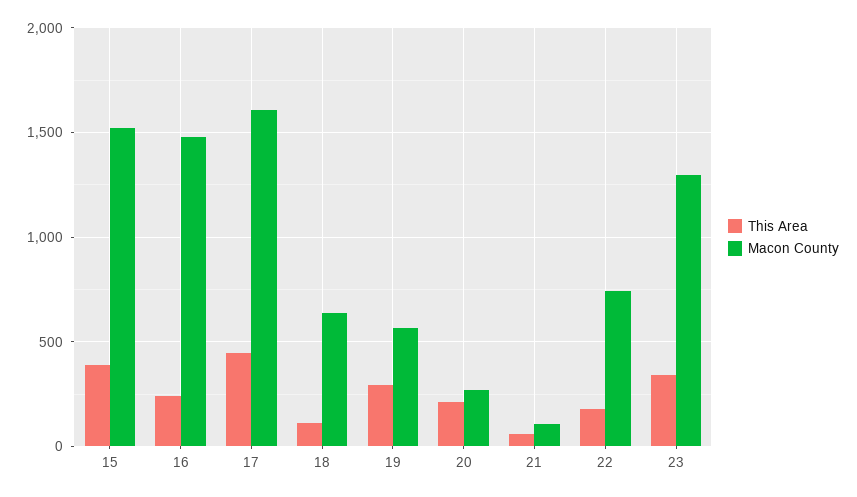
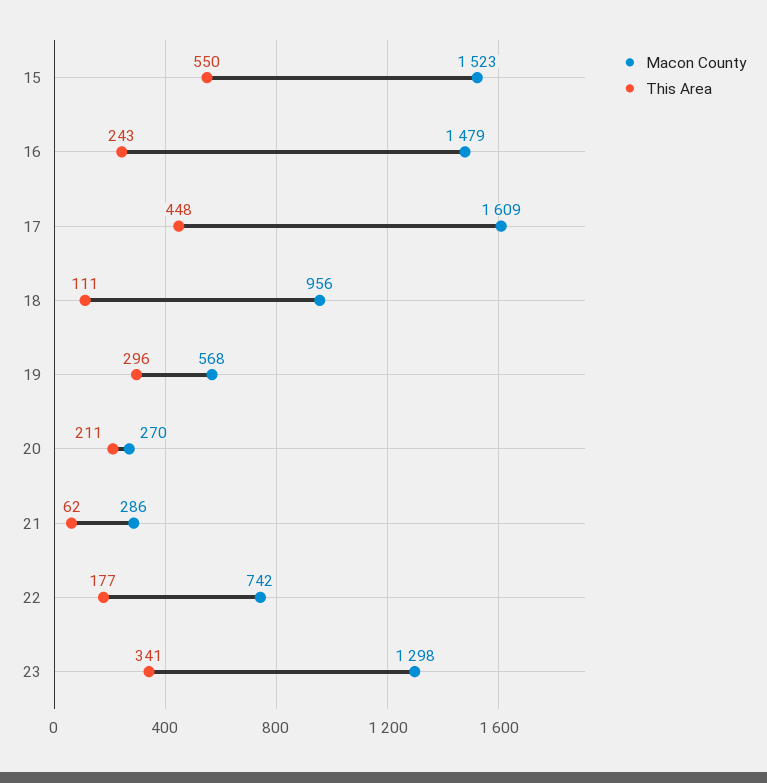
  {
    "This Area": {
-     "15": 400,
+     "15": 550,
      "16": 243,
      "17": 448,
      "18": 111,
      "19": 296,
      "20": 211,
      "21": 62,
      "22": 177,
      "23": 341
    },
    "Macon County": {
      "15": 1523,
      "16": 1479,
      "17": 1609,
-     "18": 650,
+     "18": 956,
      "19": 568,
      "20": 270,
-     "21": 100,
+     "21": 286,
      "22": 742,
      "23": 1298
    }
  }

